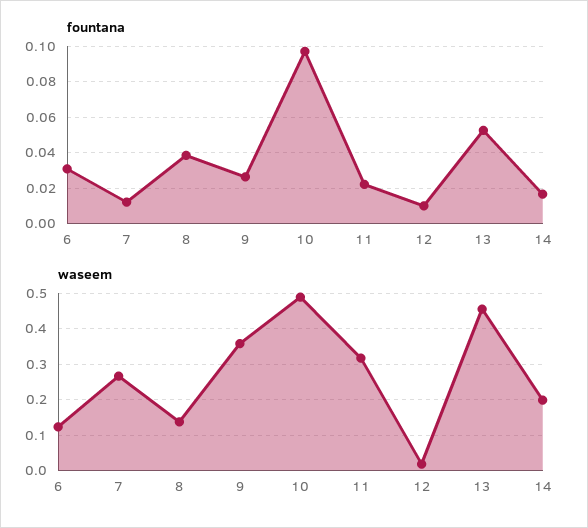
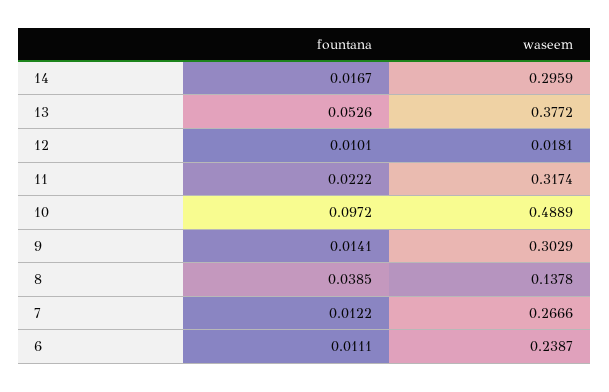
  {
    "fountana": {
-     "6": 0.03,
+     "6": 0.0111,
      "7": 0.0122,
      "8": 0.0385,
-     "9": 0.025,
+     "9": 0.0141,
      "10": 0.0972,
      "11": 0.0222,
      "12": 0.0101,
      "13": 0.0526,
      "14": 0.0167
    },
    "waseem": {
-     "6": 0.12,
+     "6": 0.2387,
      "7": 0.2666,
      "8": 0.1378,
-     "9": 0.36,
+     "9": 0.3029,
      "10": 0.4889,
      "11": 0.3174,
      "12": 0.0181,
-     "13": 0.46,
+     "13": 0.3772,
-     "14": 0.2
+     "14": 0.2959
    }
  }

